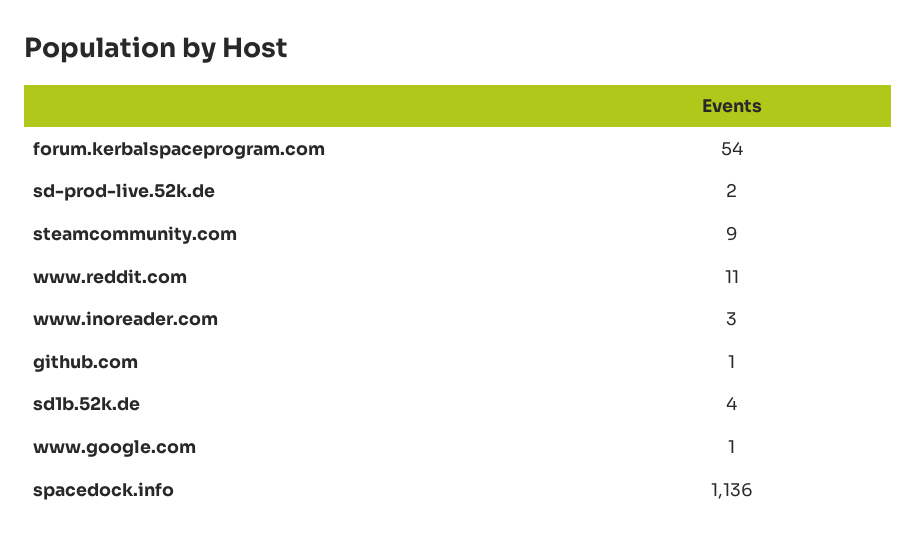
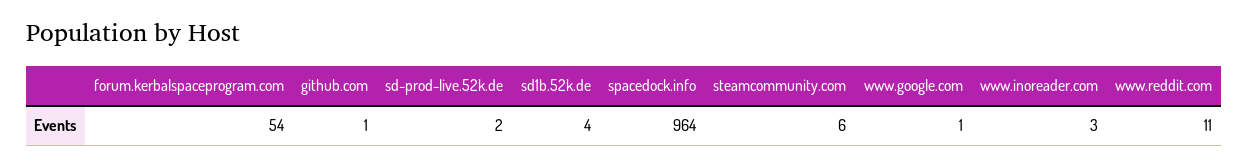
  {
    "forum.kerbalspaceprogram.com": 54,
    "sd-prod-live.52k.de": 2,
-   "steamcommunity.com": 9,
+   "steamcommunity.com": 6,
    "www.reddit.com": 11,
    "www.inoreader.com": 3,
    "github.com": 1,
    "sd1b.52k.de": 4,
    "www.google.com": 1,
-   "spacedock.info": 1136
+   "spacedock.info": 964
  }

